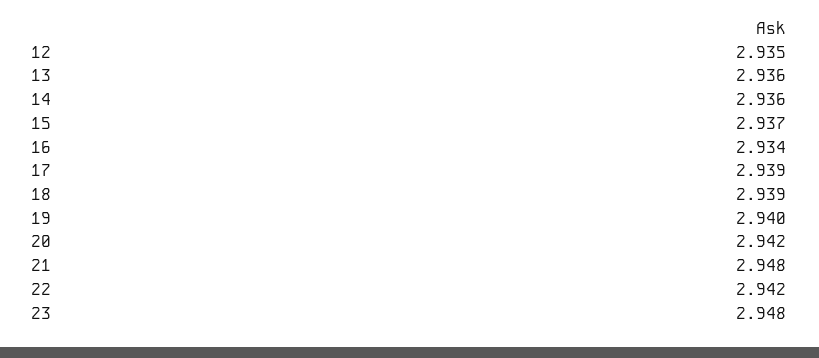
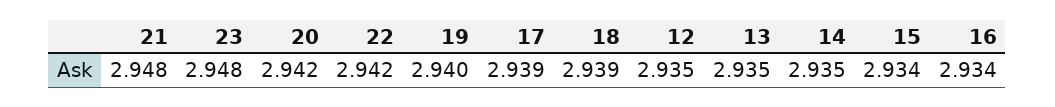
  {
    "12": 2.935,
-   "13": 2.936,
+   "13": 2.935,
-   "14": 2.936,
+   "14": 2.935,
-   "15": 2.937,
+   "15": 2.934,
    "16": 2.934,
    "17": 2.939,
    "18": 2.939,
    "19": 2.94,
    "20": 2.942,
    "21": 2.948,
    "22": 2.942,
    "23": 2.948
  }

